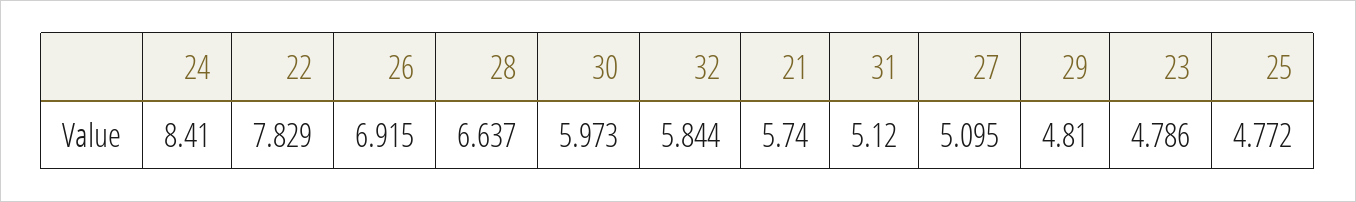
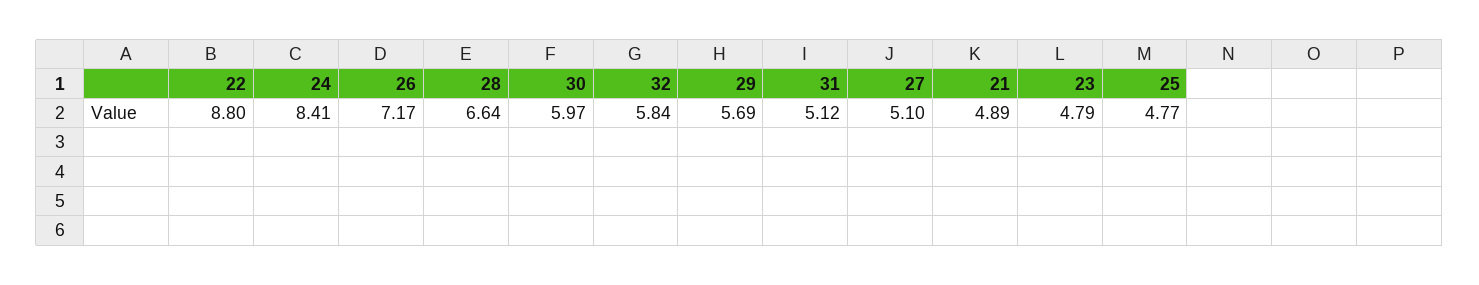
  {
    "24": 8.41,
-   "22": 7.829,
+   "22": 8.8,
-   "26": 6.915,
+   "26": 7.17,
    "28": 6.637,
    "30": 5.973,
    "32": 5.844,
-   "21": 5.74,
+   "21": 4.89,
    "31": 5.12,
    "27": 5.095,
-   "29": 4.81,
+   "29": 5.69,
    "23": 4.786,
    "25": 4.772
  }

